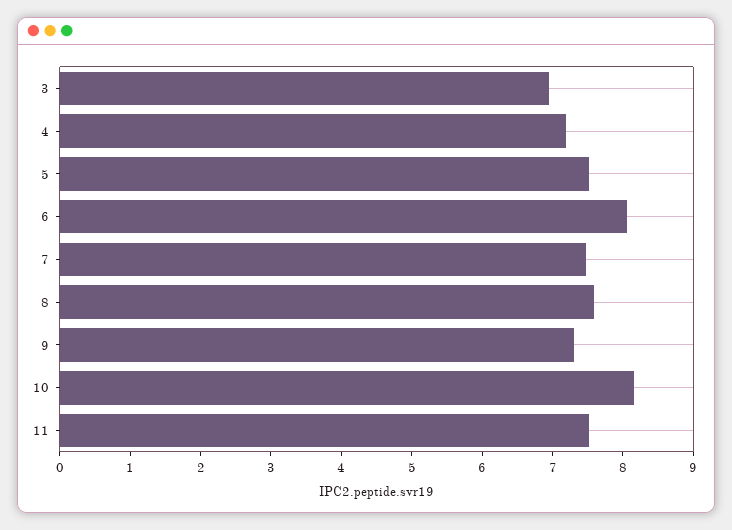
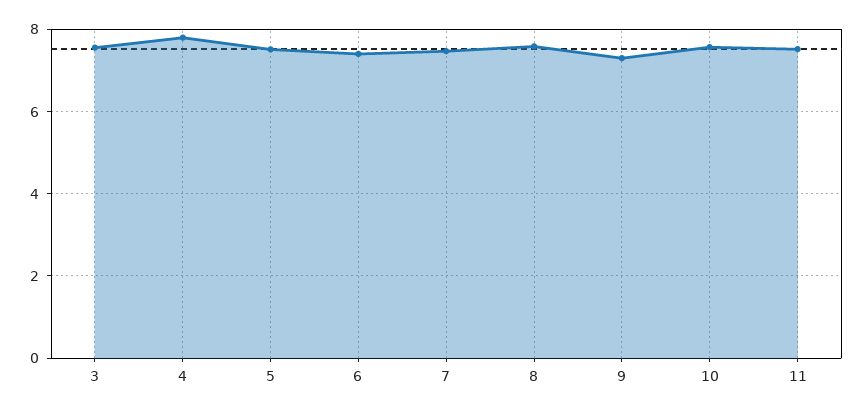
  {
-   "3": 7,
+   "3": 7.6,
-   "4": 7.2,
+   "4": 7.8,
    "5": 7.6,
-   "6": 8,
+   "6": 7.4,
    "7": 7.4,
    "8": 7.6,
    "9": 7.4,
-   "10": 8.2,
+   "10": 7.6,
    "11": 7.6
  }

